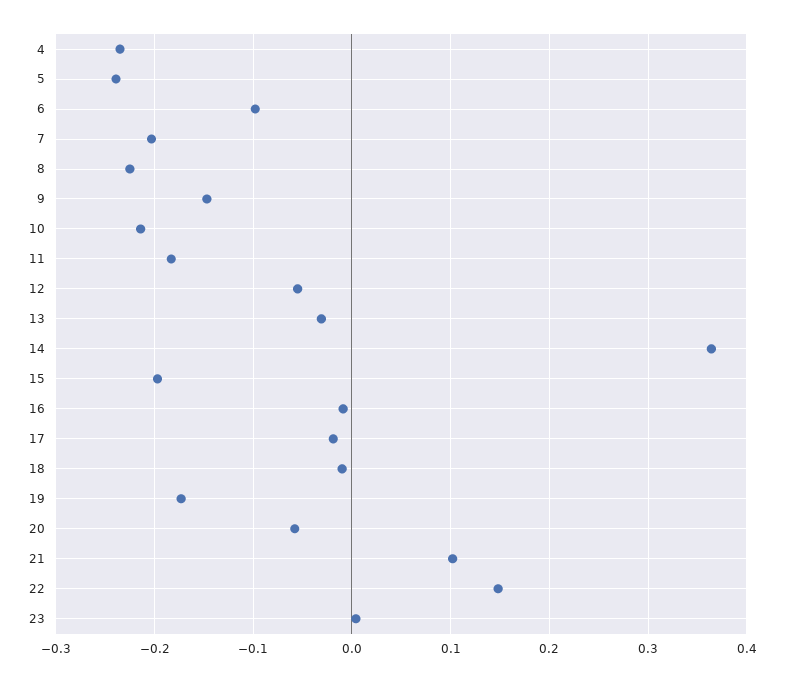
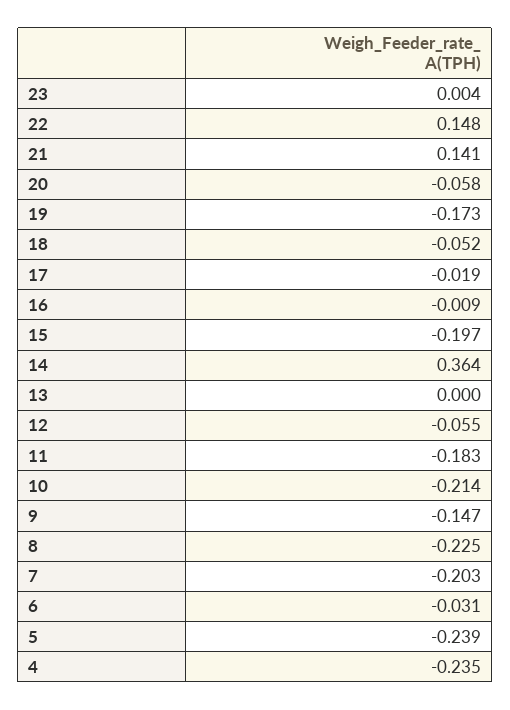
  {
    "4": -0.235,
    "5": -0.239,
-   "6": -0.1,
+   "6": -0.031,
    "7": -0.203,
    "8": -0.225,
    "9": -0.147,
    "10": -0.214,
    "11": -0.183,
    "12": -0.055,
-   "13": -0.03,
+   "13": 0,
    "14": 0.364,
    "15": -0.197,
    "16": -0.009,
    "17": -0.019,
-   "18": -0.01,
+   "18": -0.052,
    "19": -0.173,
    "20": -0.058,
-   "21": 0.1,
+   "21": 0.141,
    "22": 0.148,
    "23": 0.004
  }

